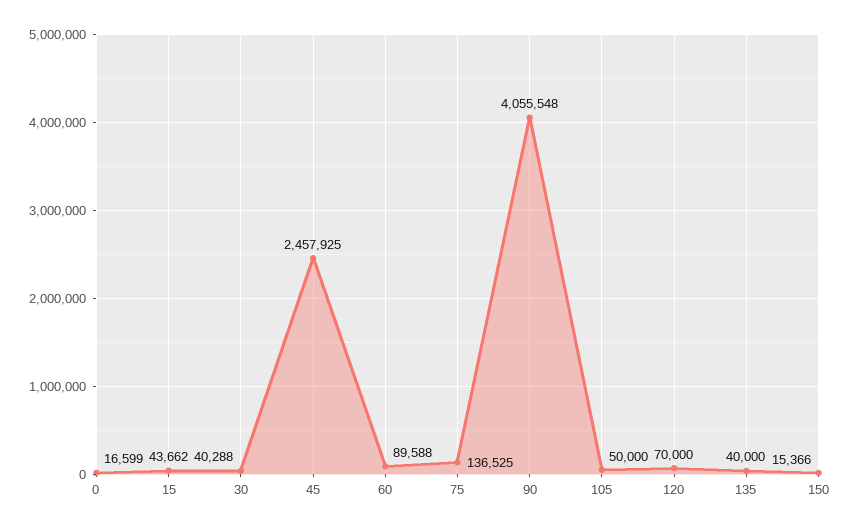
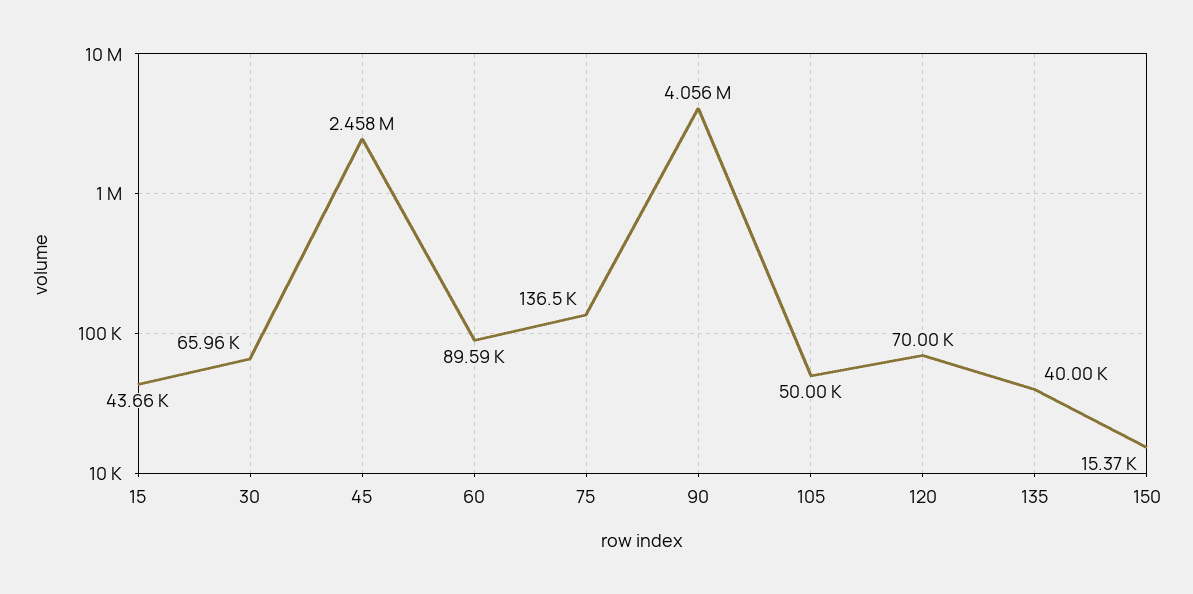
  {
-   "0": 16599,
    "15": 43662,
-   "30": 40288,
+   "30": 65960,
    "45": 2457925,
    "60": 89588,
    "75": 136525,
    "90": 4055548,
    "105": 50000,
    "120": 70000,
    "135": 40000,
    "150": 15366
  }

